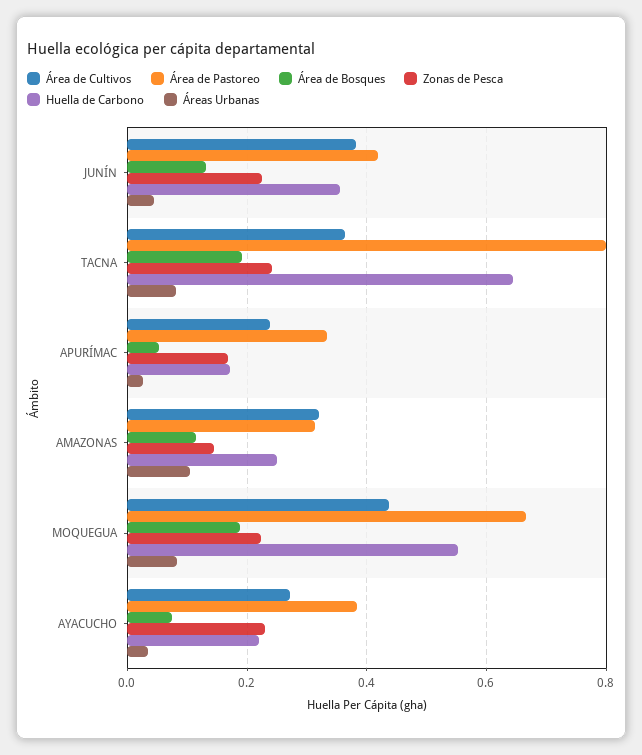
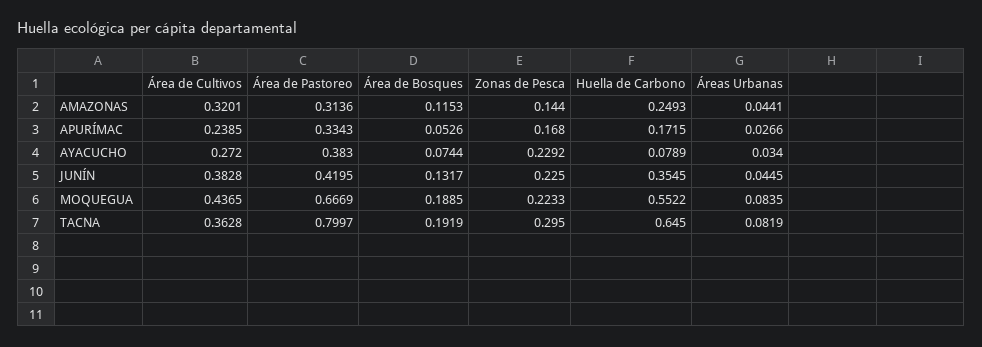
  {
    "Área de Cultivos": {
      "JUNÍN": 0.3828,
      "TACNA": 0.3628,
      "APURÍMAC": 0.2385,
      "AMAZONAS": 0.3201,
      "MOQUEGUA": 0.4365,
      "AYACUCHO": 0.272
    },
    "Área de Pastoreo": {
      "JUNÍN": 0.4195,
      "TACNA": 0.7997,
      "APURÍMAC": 0.3343,
      "AMAZONAS": 0.3136,
      "MOQUEGUA": 0.6669,
      "AYACUCHO": 0.383
    },
    "Área de Bosques": {
      "JUNÍN": 0.1317,
      "TACNA": 0.1919,
      "APURÍMAC": 0.0526,
      "AMAZONAS": 0.1153,
      "MOQUEGUA": 0.1885,
      "AYACUCHO": 0.0744
    },
    "Zonas de Pesca": {
      "JUNÍN": 0.225,
-     "TACNA": 0.24,
+     "TACNA": 0.295,
      "APURÍMAC": 0.168,
      "AMAZONAS": 0.144,
      "MOQUEGUA": 0.2233,
      "AYACUCHO": 0.2292
    },
    "Huella de Carbono": {
      "JUNÍN": 0.3545,
      "TACNA": 0.645,
      "APURÍMAC": 0.1715,
      "AMAZONAS": 0.2493,
      "MOQUEGUA": 0.5522,
-     "AYACUCHO": 0.22
+     "AYACUCHO": 0.0789
    },
    "Áreas Urbanas": {
      "JUNÍN": 0.0445,
      "TACNA": 0.0819,
      "APURÍMAC": 0.0266,
-     "AMAZONAS": 0.1,
+     "AMAZONAS": 0.0441,
      "MOQUEGUA": 0.0835,
      "AYACUCHO": 0.034
    }
  }

